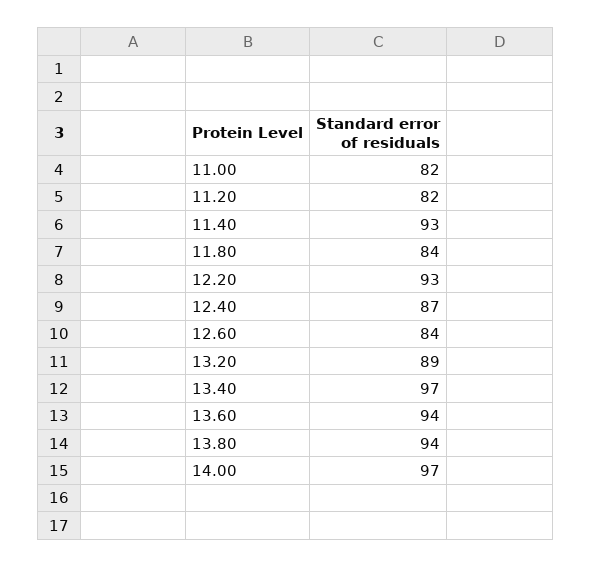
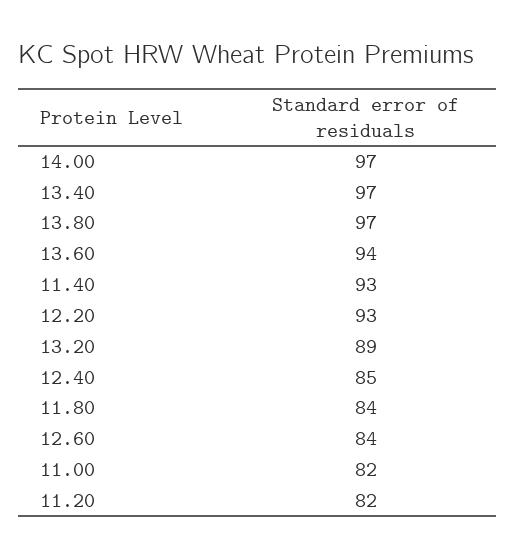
  {
    "11.00": 82,
    "11.20": 82,
    "11.40": 93,
    "11.80": 84,
    "12.20": 93,
-   "12.40": 87,
+   "12.40": 85,
    "12.60": 84,
    "13.20": 89,
    "13.40": 97,
    "13.60": 94,
-   "13.80": 94,
+   "13.80": 97,
    "14.00": 97
  }

